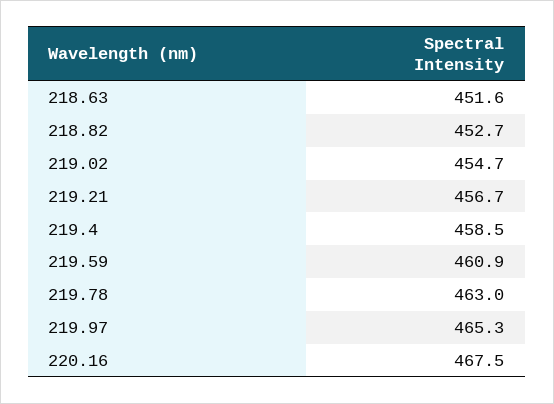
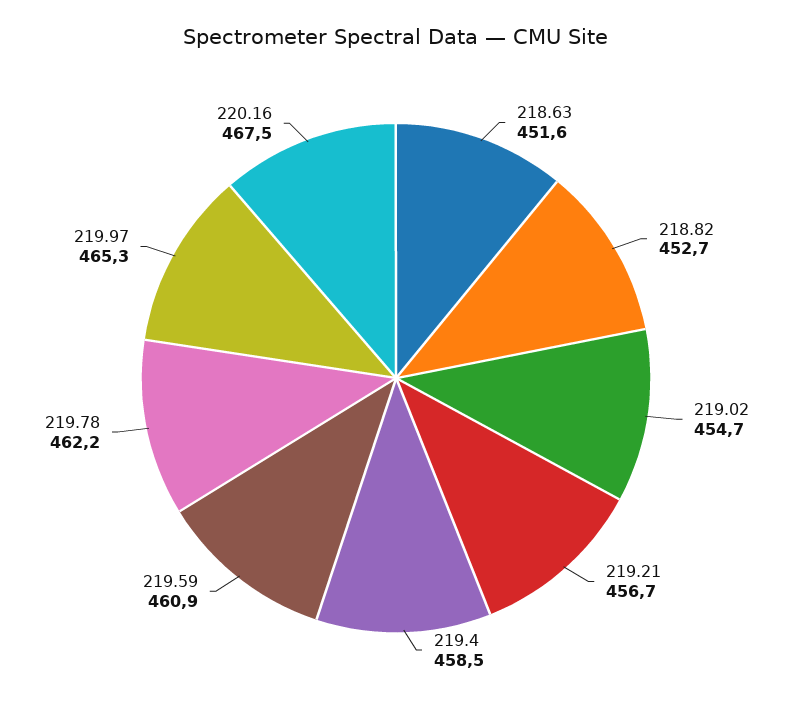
  {
    "218.63": 451.6,
    "218.82": 452.7,
    "219.02": 454.7,
    "219.21": 456.7,
    "219.4": 458.5,
    "219.59": 460.9,
-   "219.78": 463,
+   "219.78": 462.2,
    "219.97": 465.3,
    "220.16": 467.5
  }

